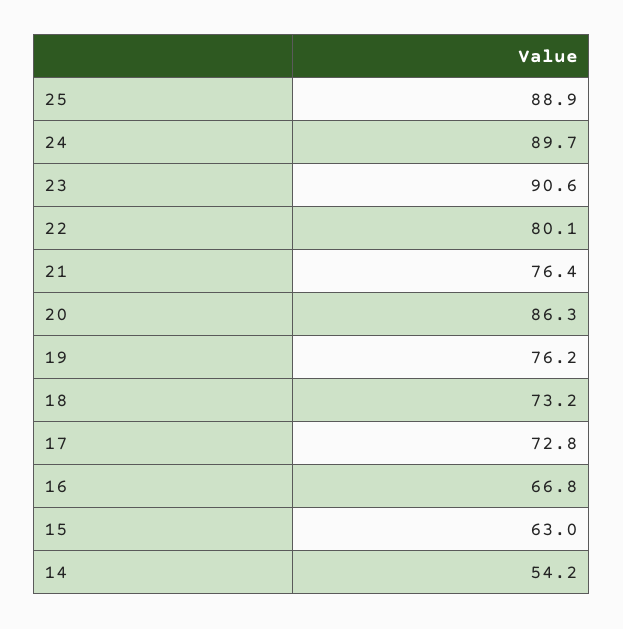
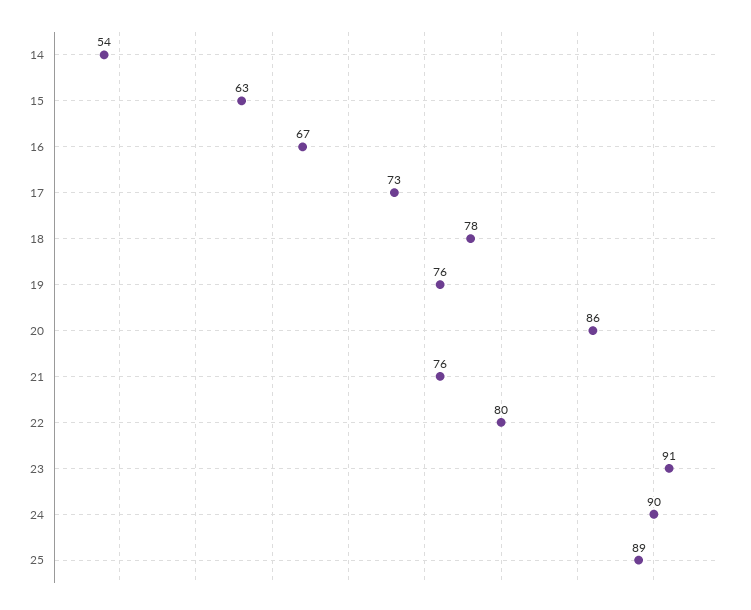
  {
    "25": 88.9,
    "24": 89.7,
    "23": 90.6,
    "22": 80.1,
    "21": 76.4,
    "20": 86.3,
    "19": 76.2,
-   "18": 73.2,
+   "18": 78,
    "17": 72.8,
    "16": 66.8,
    "15": 63,
    "14": 54.2
  }

